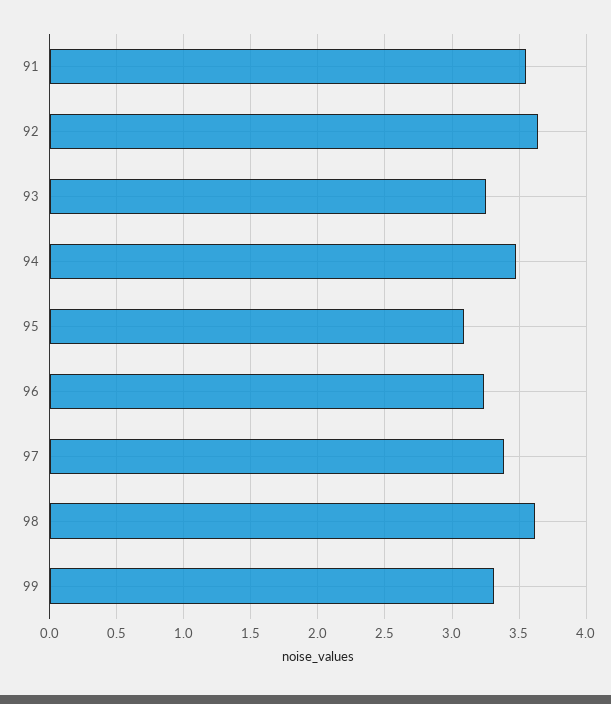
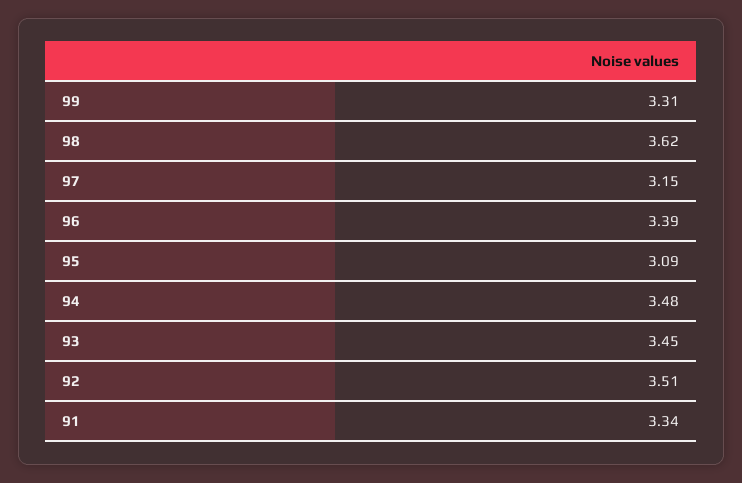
  {
-   "91": 3.55,
+   "91": 3.34,
-   "92": 3.65,
+   "92": 3.51,
-   "93": 3.25,
+   "93": 3.45,
    "94": 3.48,
    "95": 3.09,
-   "96": 3.25,
+   "96": 3.39,
-   "97": 3.4,
+   "97": 3.15,
    "98": 3.62,
    "99": 3.31
  }

